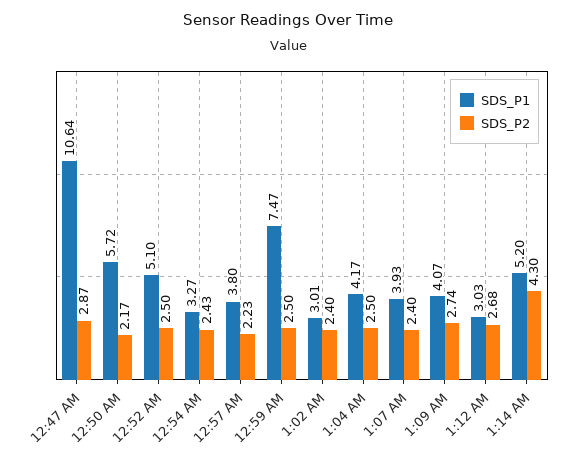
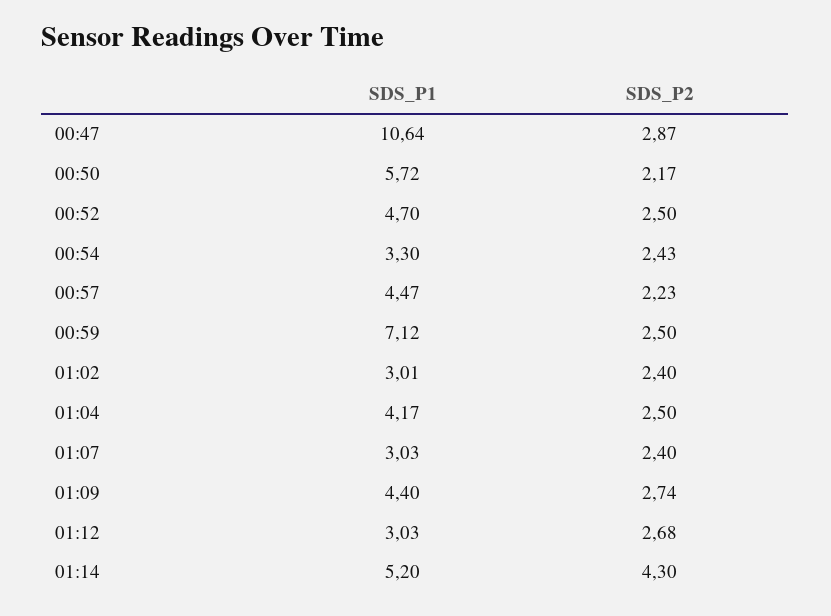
  {
    "SDS_P1": {
      "12:47 AM": 10.64,
      "12:50 AM": 5.72,
-     "12:52 AM": 5.1,
+     "12:52 AM": 4.7,
-     "12:54 AM": 3.27,
+     "12:54 AM": 3.3,
-     "12:57 AM": 3.8,
+     "12:57 AM": 4.47,
-     "12:59 AM": 7.47,
+     "12:59 AM": 7.12,
      "1:02 AM": 3.01,
      "1:04 AM": 4.17,
-     "1:07 AM": 3.93,
+     "1:07 AM": 3.03,
-     "1:09 AM": 4.07,
+     "1:09 AM": 4.4,
      "1:12 AM": 3.03,
      "1:14 AM": 5.2
    },
    "SDS_P2": {
      "12:47 AM": 2.87,
      "12:50 AM": 2.17,
      "12:52 AM": 2.5,
      "12:54 AM": 2.43,
      "12:57 AM": 2.23,
      "12:59 AM": 2.5,
      "1:02 AM": 2.4,
      "1:04 AM": 2.5,
      "1:07 AM": 2.4,
      "1:09 AM": 2.74,
      "1:12 AM": 2.68,
      "1:14 AM": 4.3
    }
  }

